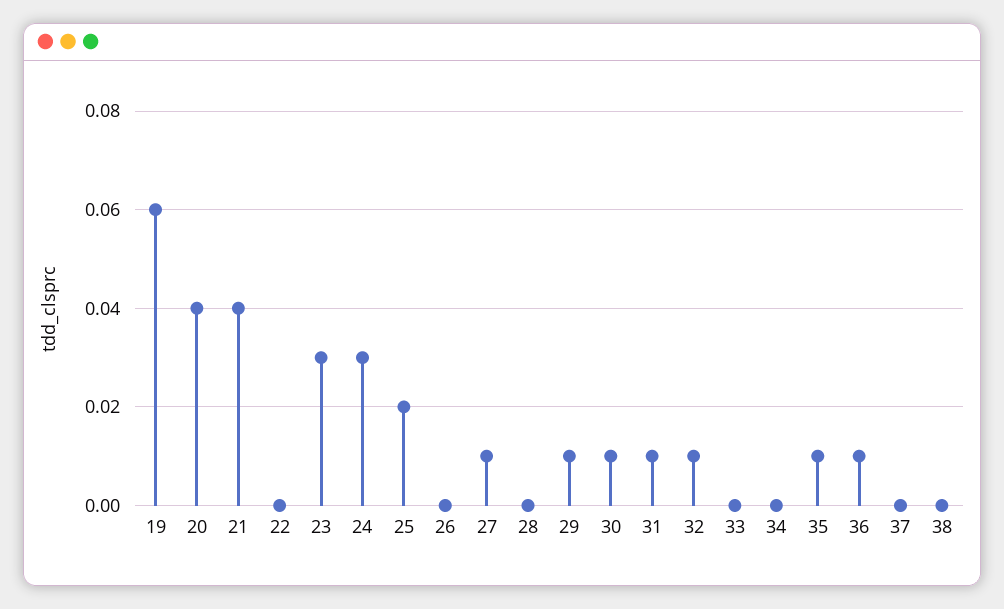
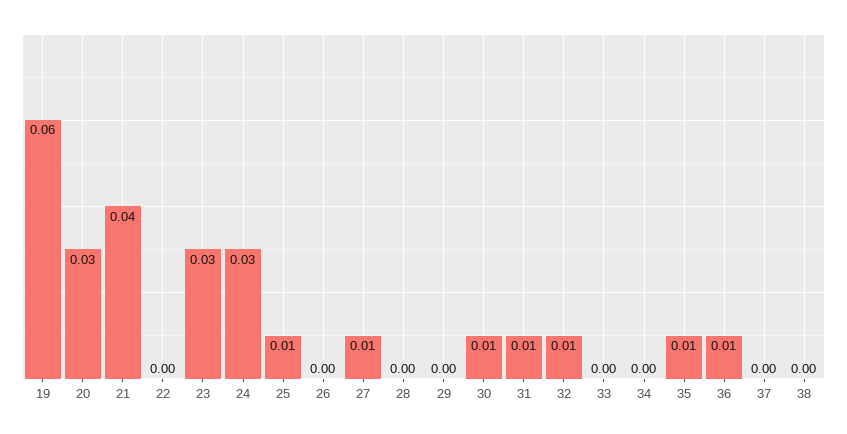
  {
    "19": 0.06,
-   "20": 0.04,
+   "20": 0.03,
    "21": 0.04,
    "22": 0,
    "23": 0.03,
    "24": 0.03,
-   "25": 0.02,
+   "25": 0.01,
    "26": 0,
    "27": 0.01,
    "28": 0,
-   "29": 0.01,
+   "29": 0,
    "30": 0.01,
    "31": 0.01,
    "32": 0.01,
    "33": 0,
    "34": 0,
    "35": 0.01,
    "36": 0.01,
    "37": 0,
    "38": 0
  }

